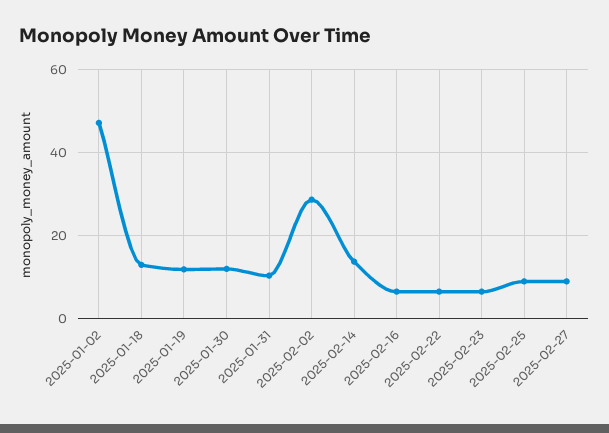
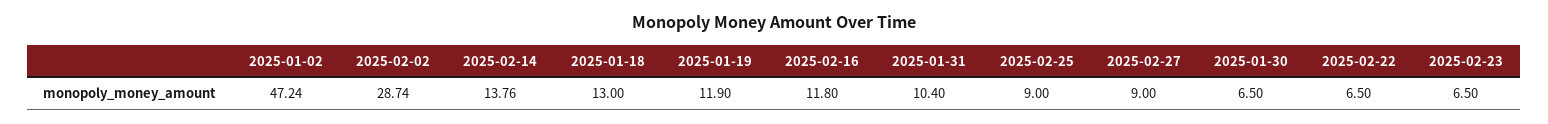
  {
    "2025-01-02": 47.24,
    "2025-01-18": 13,
    "2025-01-19": 11.9,
-   "2025-01-30": 12,
+   "2025-01-30": 6.5,
    "2025-01-31": 10.4,
    "2025-02-02": 28.74,
    "2025-02-14": 13.76,
-   "2025-02-16": 6,
+   "2025-02-16": 11.8,
    "2025-02-22": 6.5,
    "2025-02-23": 6.5,
    "2025-02-25": 9,
    "2025-02-27": 9
  }

